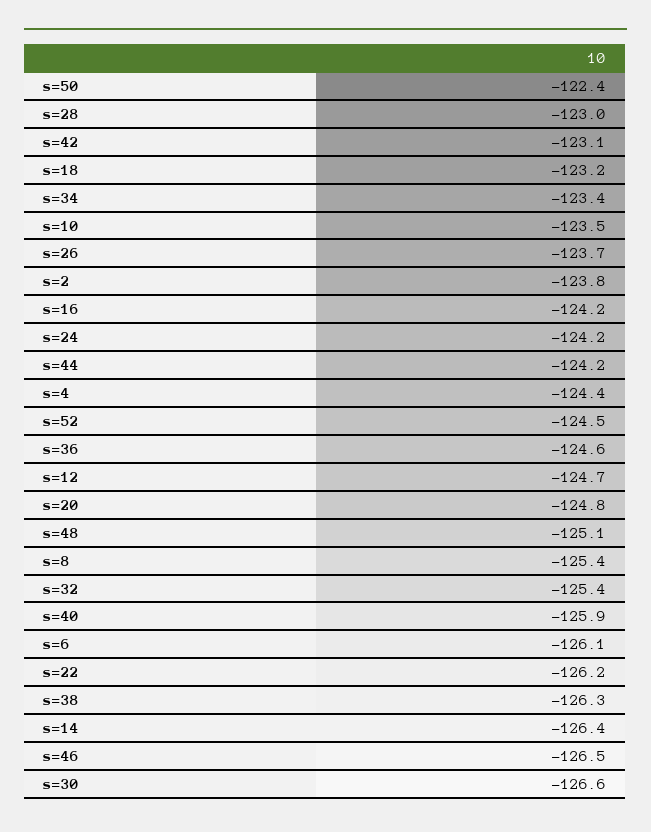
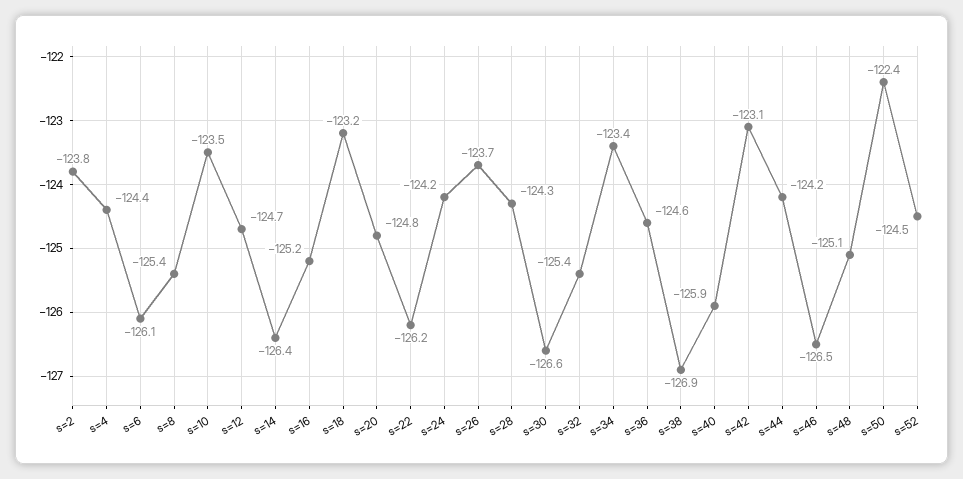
  {
    "s=50": -122.4,
-   "s=28": -123,
+   "s=28": -124.3,
    "s=42": -123.1,
    "s=18": -123.2,
    "s=34": -123.4,
    "s=10": -123.5,
    "s=26": -123.7,
    "s=2": -123.8,
-   "s=16": -124.2,
+   "s=16": -125.2,
    "s=24": -124.2,
    "s=44": -124.2,
    "s=4": -124.4,
    "s=52": -124.5,
    "s=36": -124.6,
    "s=12": -124.7,
    "s=20": -124.8,
    "s=48": -125.1,
    "s=8": -125.4,
    "s=32": -125.4,
    "s=40": -125.9,
    "s=6": -126.1,
    "s=22": -126.2,
-   "s=38": -126.3,
+   "s=38": -126.9,
    "s=14": -126.4,
    "s=46": -126.5,
    "s=30": -126.6
  }

